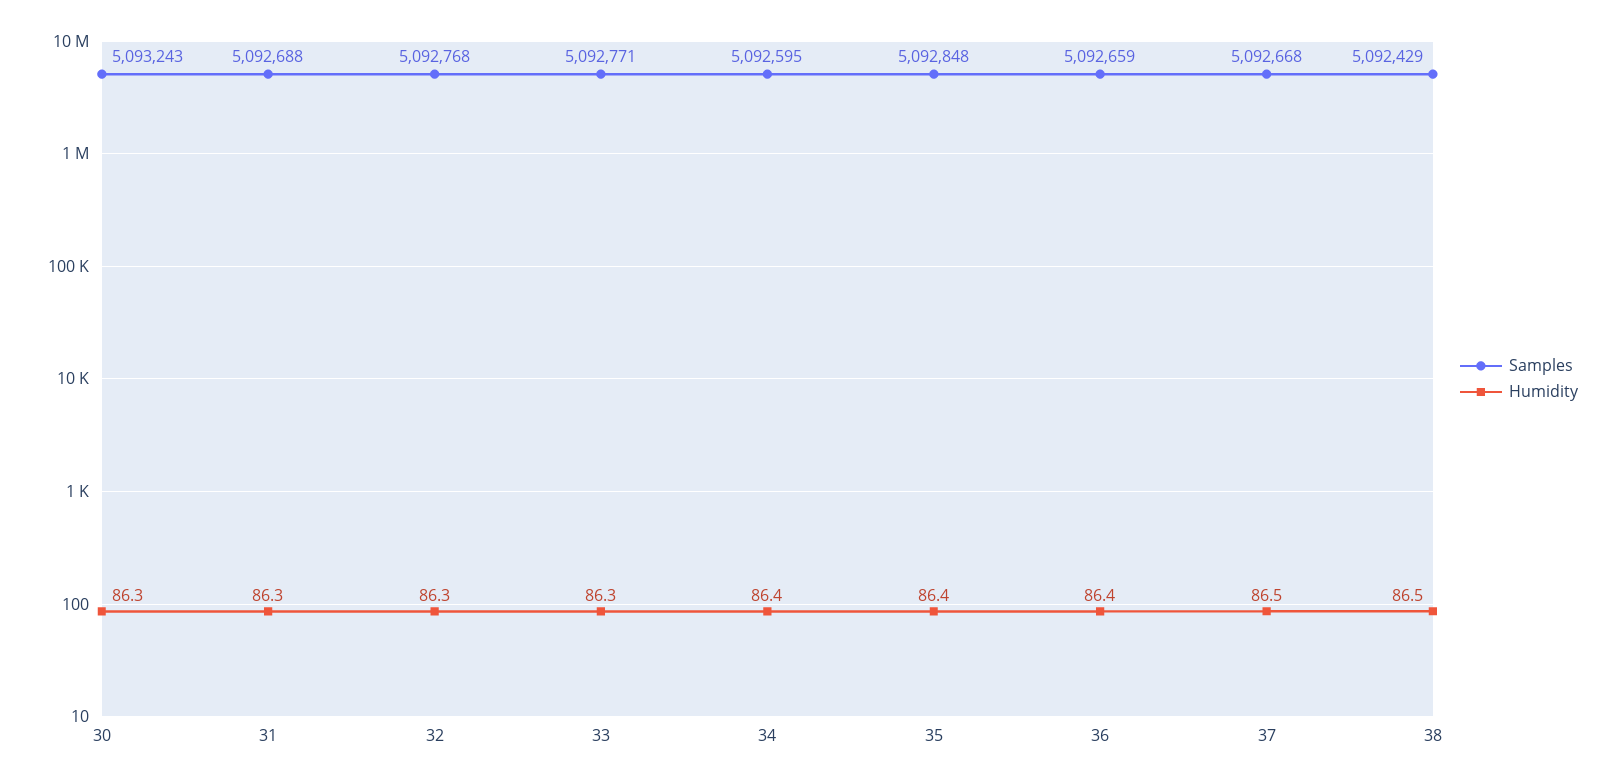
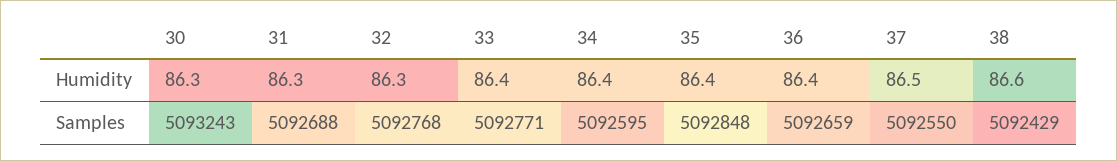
  {
    "Samples": {
      "30": 5093243,
      "31": 5092688,
      "32": 5092768,
      "33": 5092771,
      "34": 5092595,
      "35": 5092848,
      "36": 5092659,
-     "37": 5092668,
+     "37": 5092550,
      "38": 5092429
    },
    "Humidity": {
      "30": 86.3,
      "31": 86.3,
      "32": 86.3,
-     "33": 86.3,
+     "33": 86.4,
      "34": 86.4,
      "35": 86.4,
      "36": 86.4,
      "37": 86.5,
-     "38": 86.5
+     "38": 86.6
    }
  }

